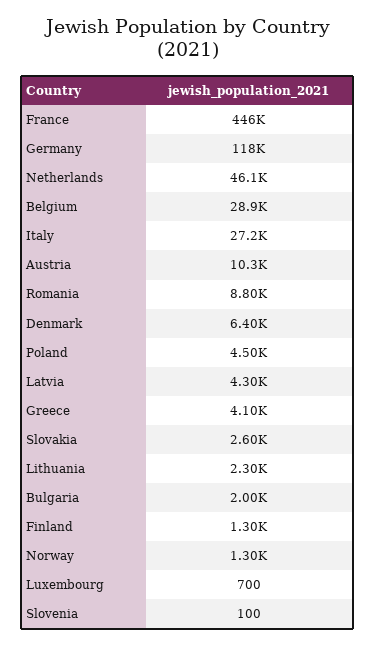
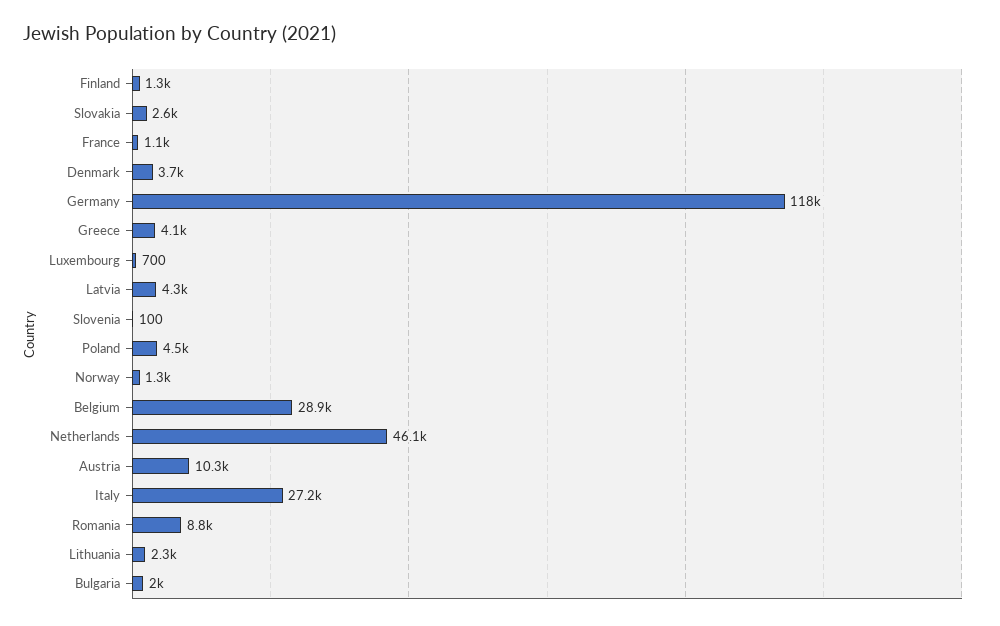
  {
-   "France": 446000,
+   "France": 1100,
    "Germany": 118000,
    "Netherlands": 46100,
    "Belgium": 28900,
    "Italy": 27200,
    "Austria": 10300,
    "Romania": 8800,
-   "Denmark": 6400,
+   "Denmark": 3700,
    "Poland": 4500,
    "Latvia": 4300,
    "Greece": 4100,
    "Slovakia": 2600,
    "Lithuania": 2300,
    "Bulgaria": 2000,
    "Finland": 1300,
    "Norway": 1300,
    "Luxembourg": 700,
    "Slovenia": 100
  }

